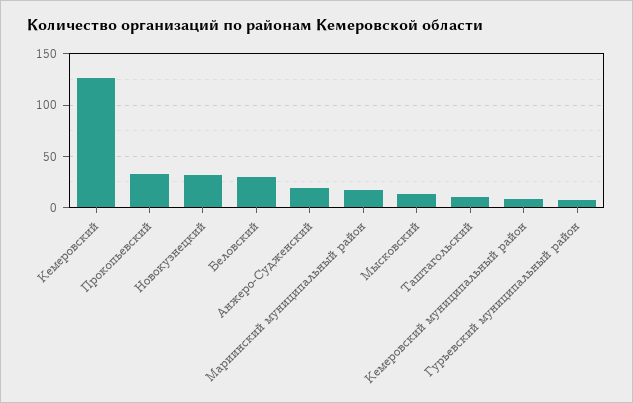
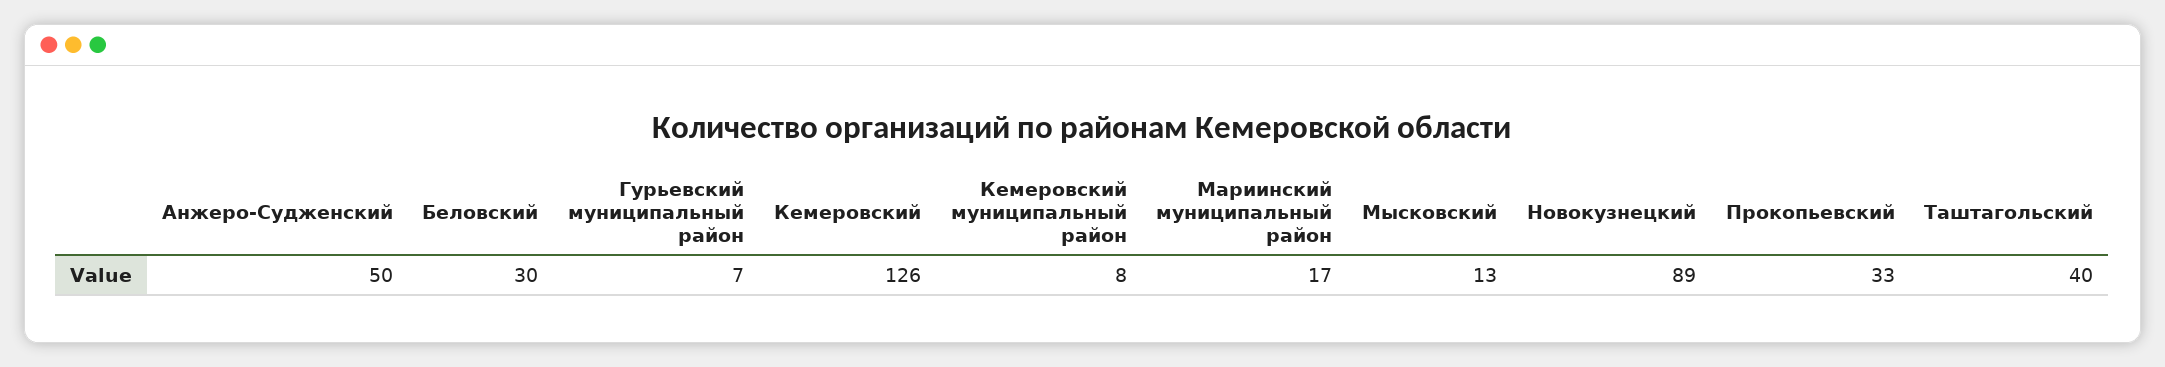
  {
    "Кемеровский": 126,
    "Прокопьевский": 33,
-   "Новокузнецкий": 30,
+   "Новокузнецкий": 89,
    "Беловский": 30,
-   "Анжеро-Судженский": 20,
+   "Анжеро-Судженский": 50,
    "Мариинский муниципальный район": 17,
    "Мысковский": 13,
-   "Таштагольский": 10,
+   "Таштагольский": 40,
    "Кемеровский муниципальный район": 8,
    "Гурьевский муниципальный район": 7
  }

